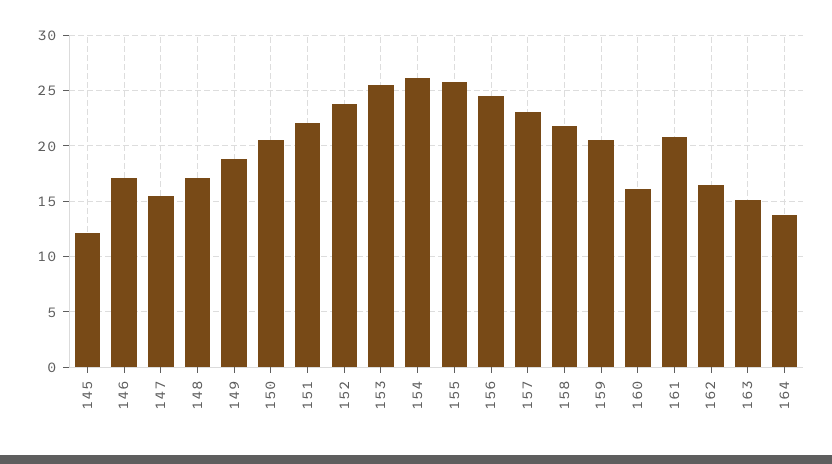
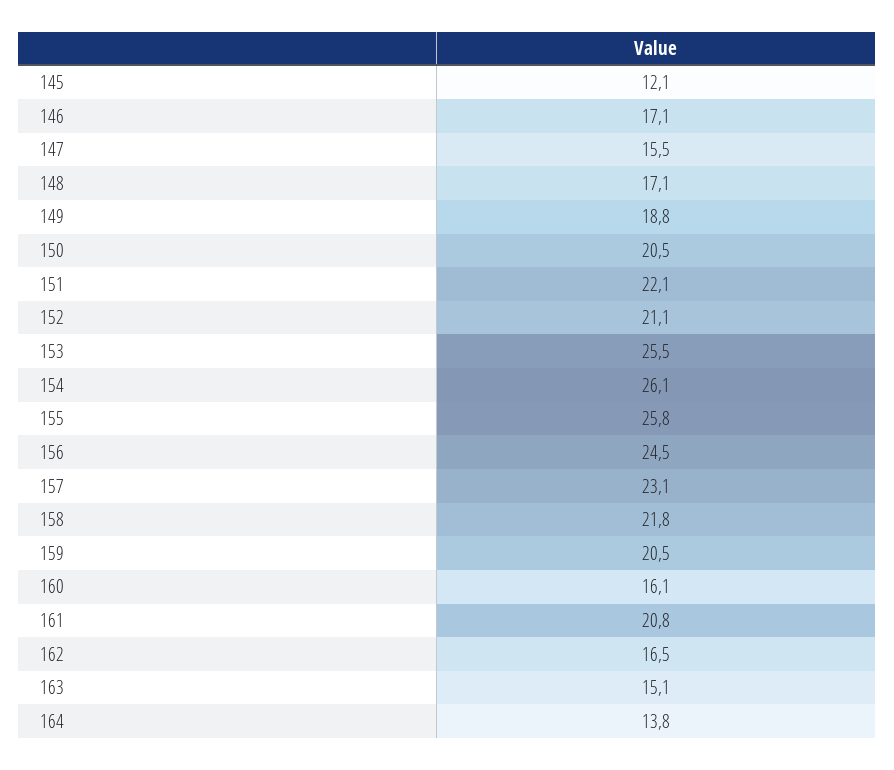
  {
    "145": 12.1,
    "146": 17.1,
    "147": 15.5,
    "148": 17.1,
    "149": 18.8,
    "150": 20.5,
    "151": 22.1,
-   "152": 24,
+   "152": 21.1,
    "153": 25.5,
    "154": 26.1,
    "155": 25.8,
    "156": 24.5,
    "157": 23.1,
    "158": 21.8,
    "159": 20.5,
    "160": 16.1,
    "161": 20.8,
    "162": 16.5,
    "163": 15.1,
    "164": 13.8
  }

